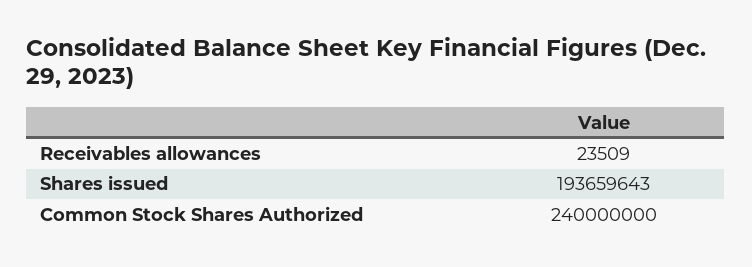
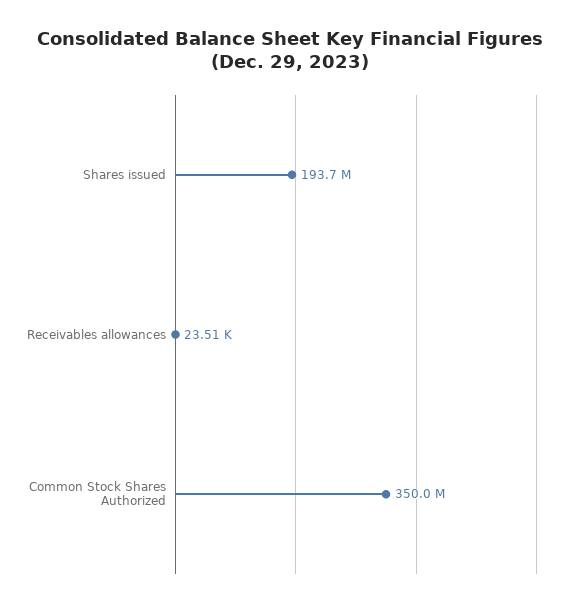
  {
    "Receivables allowances": 23509,
    "Shares issued": 193659643,
-   "Common Stock Shares Authorized": 240000000
+   "Common Stock Shares Authorized": 350000000
  }

